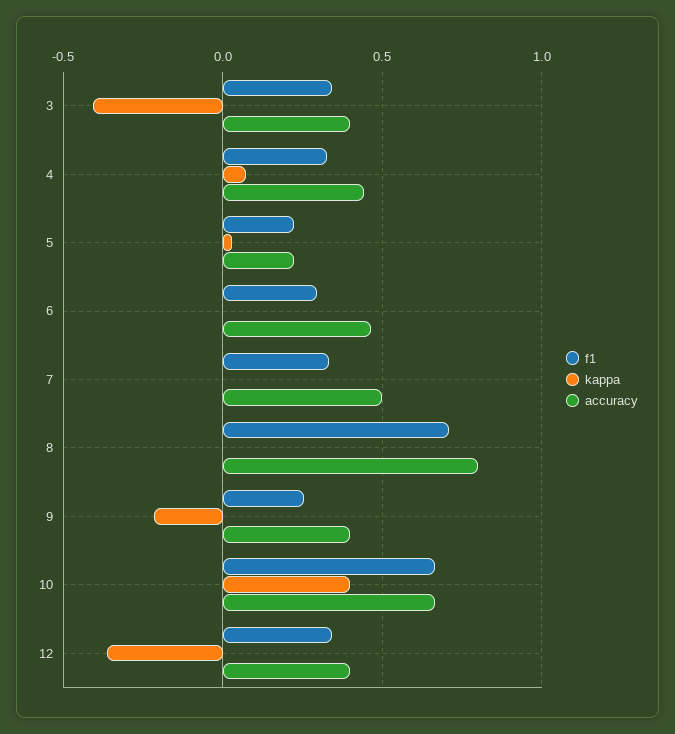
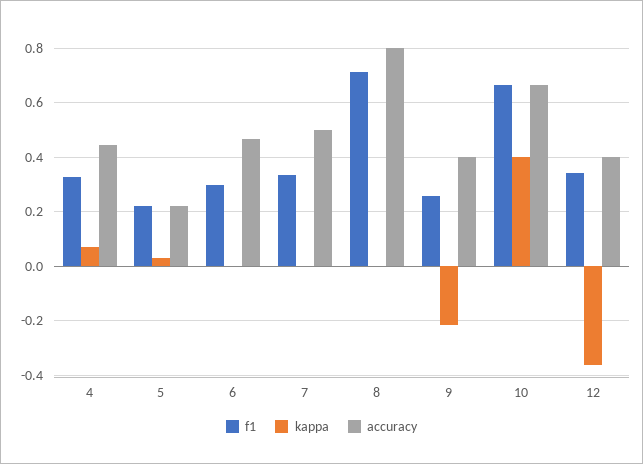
  {
    "f1": {
-     "3": 0.35,
      "4": 0.325,
      "5": 0.225,
      "6": 0.3,
      "7": 0.325,
      "8": 0.7,
      "9": 0.25,
      "10": 0.675,
      "12": 0.35
    },
    "kappa": {
-     "3": -0.4,
      "4": 0.075,
      "5": 0.025,
      "6": 0,
      "7": 0,
      "8": 0,
      "9": -0.225,
      "10": 0.4,
      "12": -0.375
    },
    "accuracy": {
-     "3": 0.4,
      "4": 0.45,
      "5": 0.225,
      "6": 0.475,
      "7": 0.5,
      "8": 0.8,
      "9": 0.4,
      "10": 0.675,
      "12": 0.4
    }
  }

